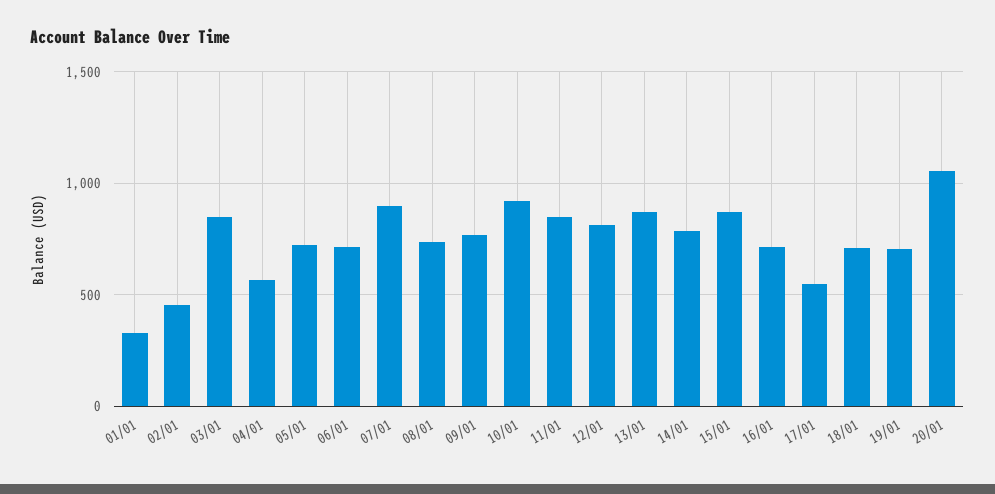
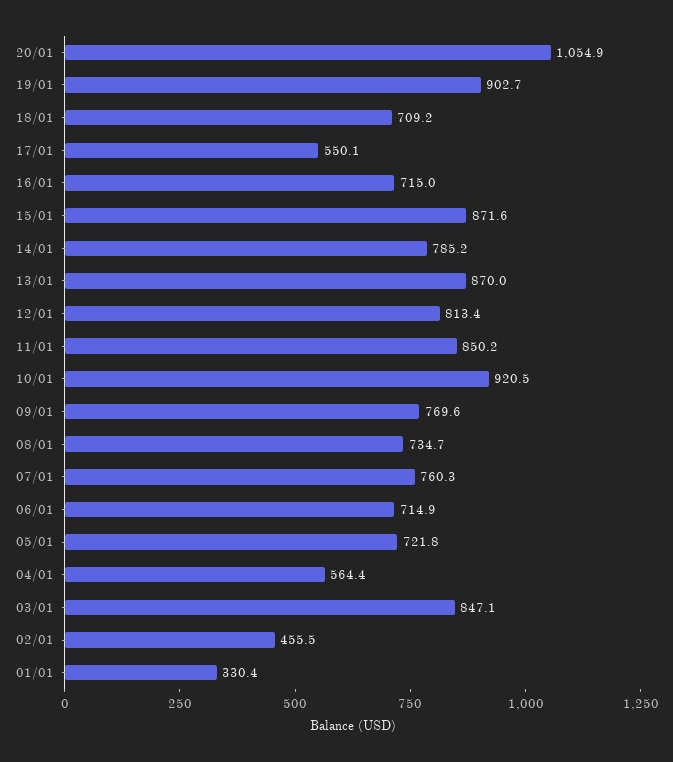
  {
    "01/01": 330.4,
    "02/01": 455.5,
    "03/01": 847.1,
    "04/01": 564.4,
    "05/01": 721.8,
    "06/01": 714.9,
-   "07/01": 900,
+   "07/01": 760.3,
    "08/01": 734.7,
    "09/01": 769.6,
    "10/01": 920.5,
    "11/01": 850.2,
    "12/01": 813.4,
    "13/01": 870,
    "14/01": 785.2,
    "15/01": 871.6,
    "16/01": 715,
    "17/01": 550.1,
    "18/01": 709.2,
-   "19/01": 700,
+   "19/01": 902.7,
    "20/01": 1054.9
  }

